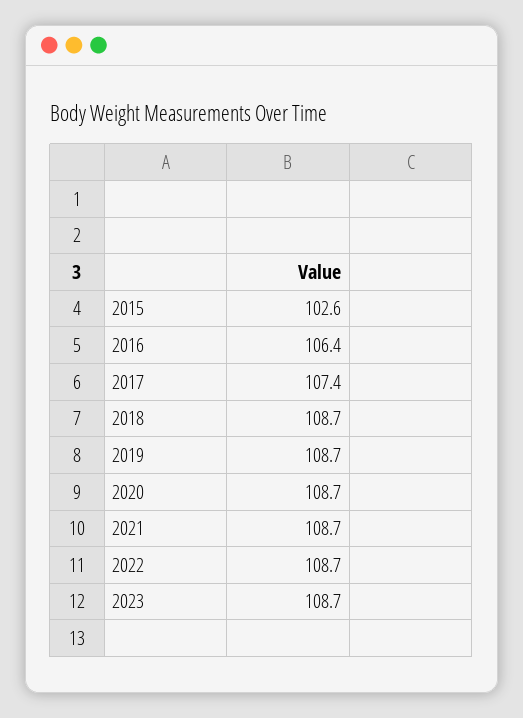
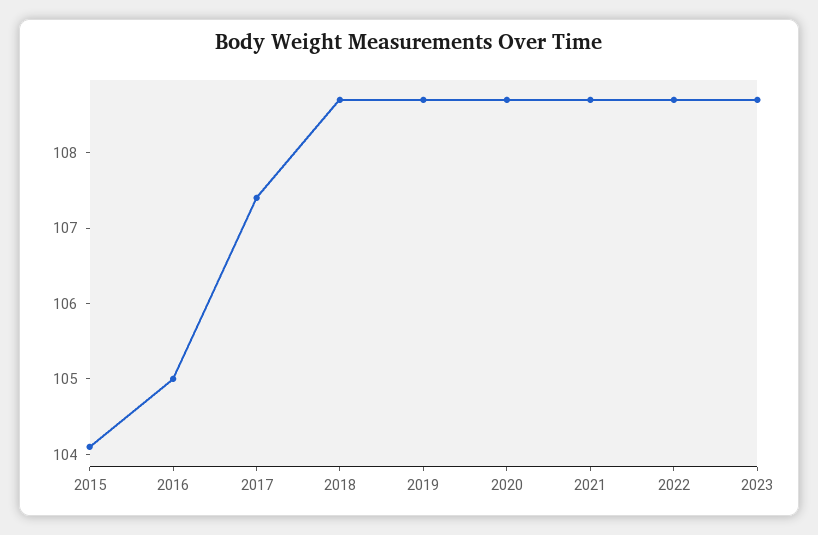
  {
-   "2015": 102.6,
+   "2015": 104,
-   "2016": 106.4,
+   "2016": 105,
    "2017": 107.4,
    "2018": 108.7,
    "2019": 108.7,
    "2020": 108.7,
    "2021": 108.7,
    "2022": 108.7,
    "2023": 108.7
  }

